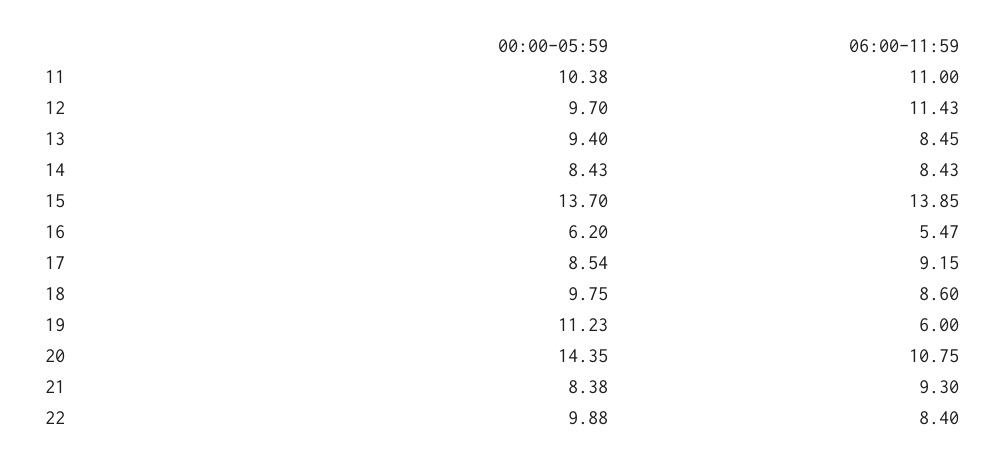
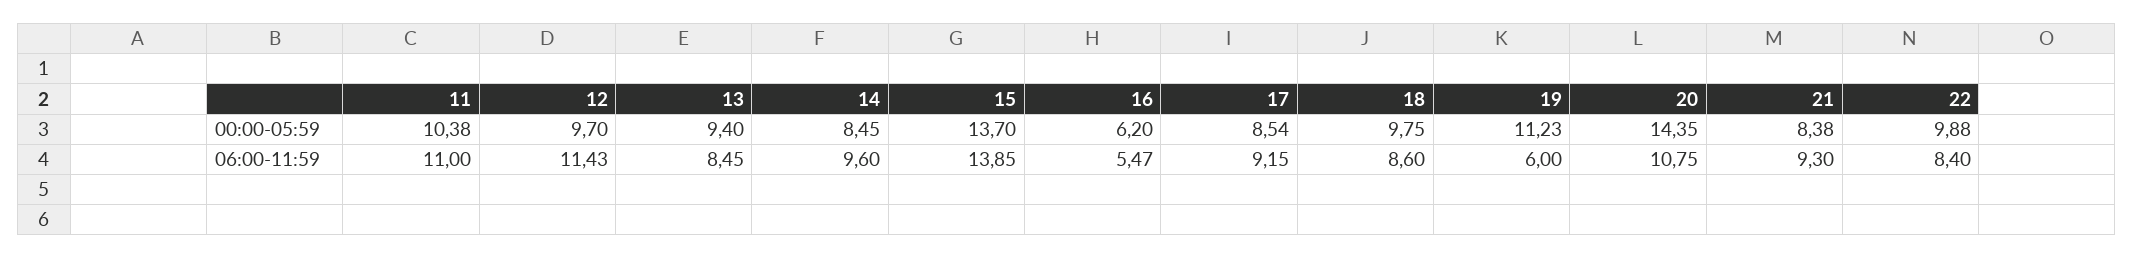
  {
    "00:00-05:59": {
      "11": 10.38,
      "12": 9.7,
      "13": 9.4,
-     "14": 8.43,
+     "14": 8.45,
      "15": 13.7,
      "16": 6.2,
      "17": 8.54,
      "18": 9.75,
      "19": 11.23,
      "20": 14.35,
      "21": 8.38,
      "22": 9.88
    },
    "06:00-11:59": {
      "11": 11,
      "12": 11.43,
      "13": 8.45,
-     "14": 8.43,
+     "14": 9.6,
      "15": 13.85,
      "16": 5.47,
      "17": 9.15,
      "18": 8.6,
      "19": 6,
      "20": 10.75,
      "21": 9.3,
      "22": 8.4
    }
  }

